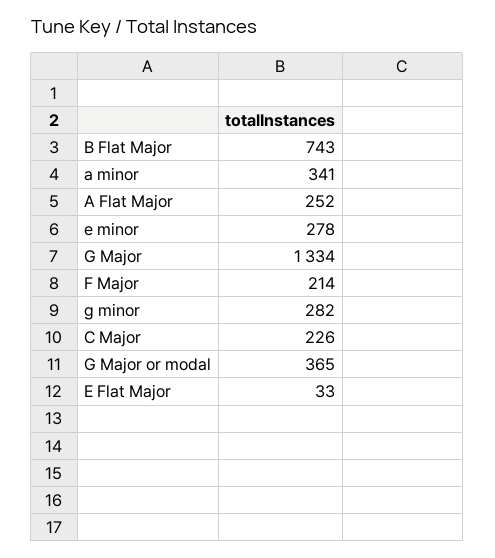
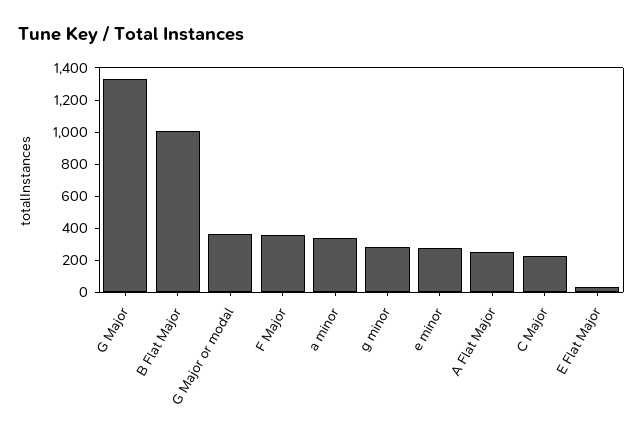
  {
-   "B Flat Major": 743,
+   "B Flat Major": 1000,
    "a minor": 341,
    "A Flat Major": 252,
    "e minor": 278,
    "G Major": 1334,
-   "F Major": 214,
+   "F Major": 350,
    "g minor": 282,
    "C Major": 226,
    "G Major or modal": 365,
    "E Flat Major": 33
  }

